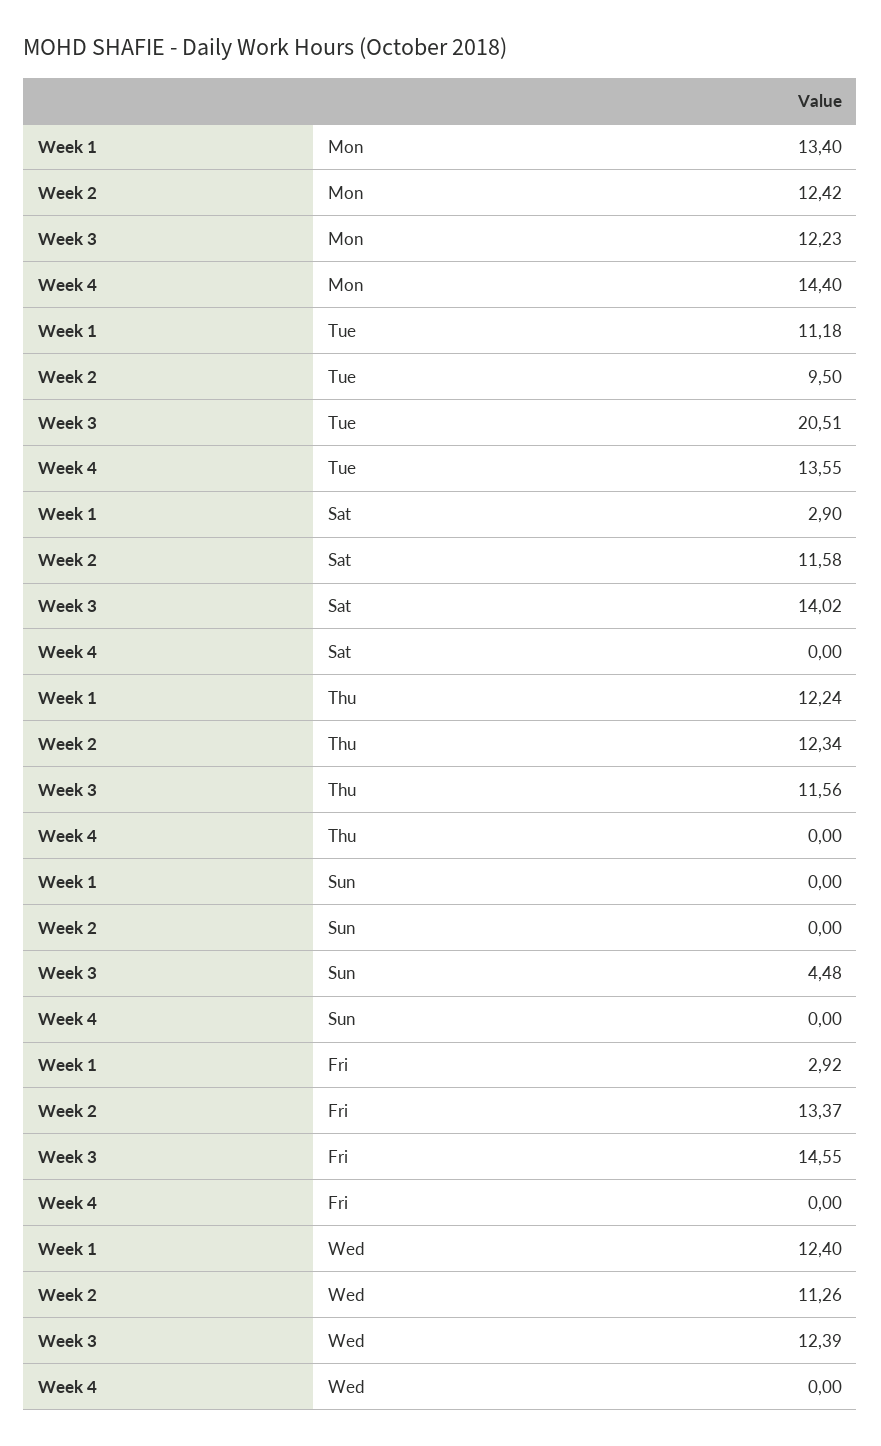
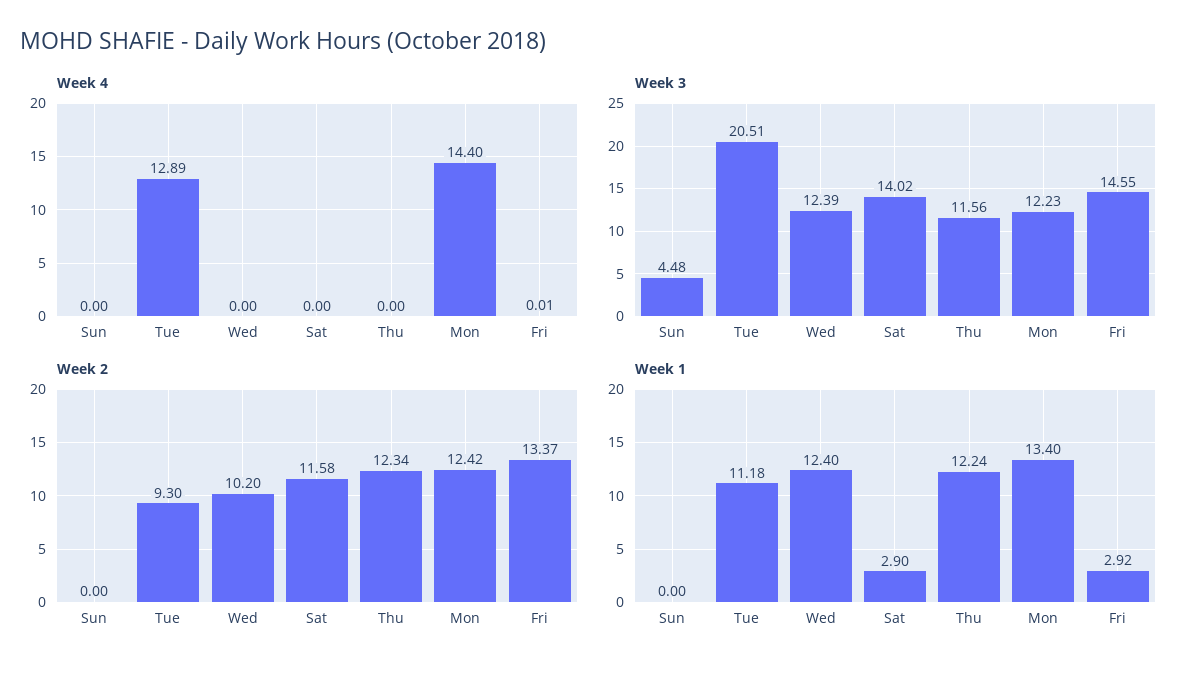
  {
    "Week 1": {
      "Mon": 13.4,
      "Tue": 11.18,
      "Sat": 2.9,
      "Thu": 12.24,
      "Sun": 0,
      "Fri": 2.92,
      "Wed": 12.4
    },
    "Week 2": {
      "Mon": 12.42,
-     "Tue": 9.5,
+     "Tue": 9.3,
      "Sat": 11.58,
      "Thu": 12.34,
      "Sun": 0,
      "Fri": 13.37,
-     "Wed": 11.26
+     "Wed": 10.2
    },
    "Week 3": {
      "Mon": 12.23,
      "Tue": 20.51,
      "Sat": 14.02,
      "Thu": 11.56,
      "Sun": 4.48,
      "Fri": 14.55,
      "Wed": 12.39
    },
    "Week 4": {
      "Mon": 14.4,
-     "Tue": 13.55,
+     "Tue": 12.89,
      "Sat": 0,
      "Thu": 0,
      "Sun": 0,
-     "Fri": 0,
+     "Fri": 0.01,
      "Wed": 0
    }
  }

